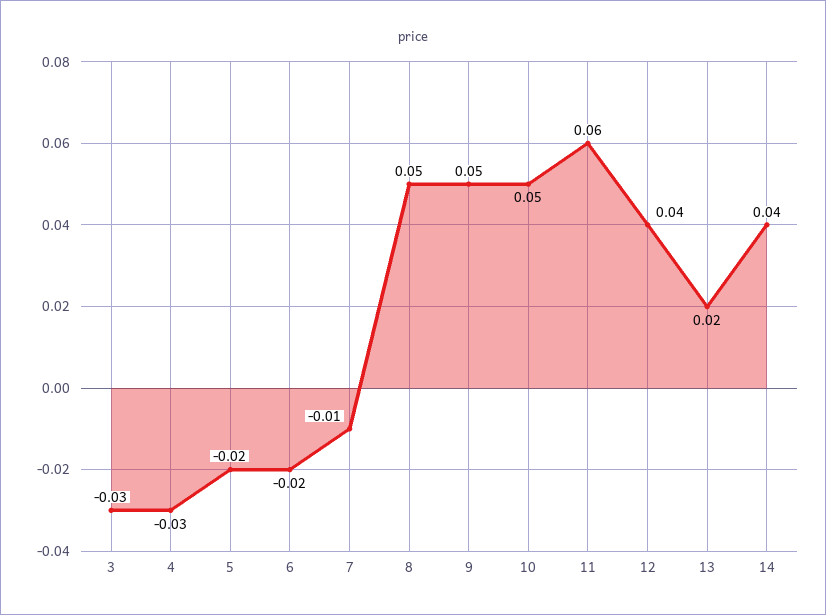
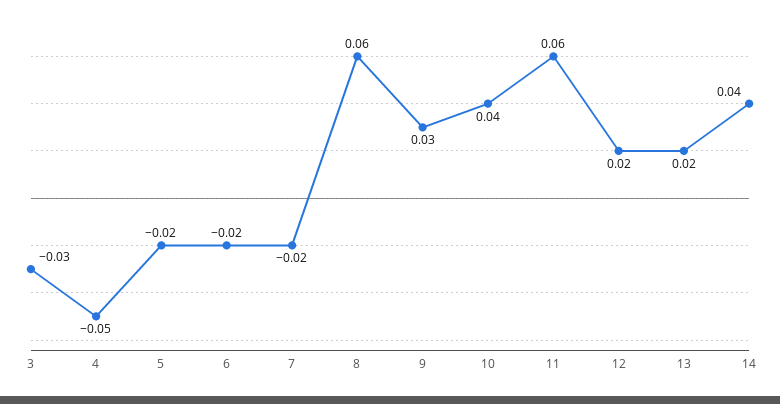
  {
    "3": -0.03,
-   "4": -0.03,
+   "4": -0.05,
    "5": -0.02,
    "6": -0.02,
-   "7": -0.01,
+   "7": -0.02,
-   "8": 0.05,
+   "8": 0.06,
-   "9": 0.05,
+   "9": 0.03,
-   "10": 0.05,
+   "10": 0.04,
    "11": 0.06,
-   "12": 0.04,
+   "12": 0.02,
    "13": 0.02,
    "14": 0.04
  }

